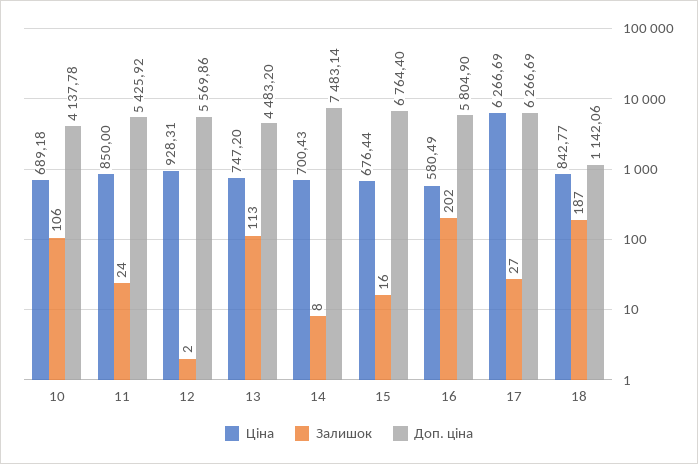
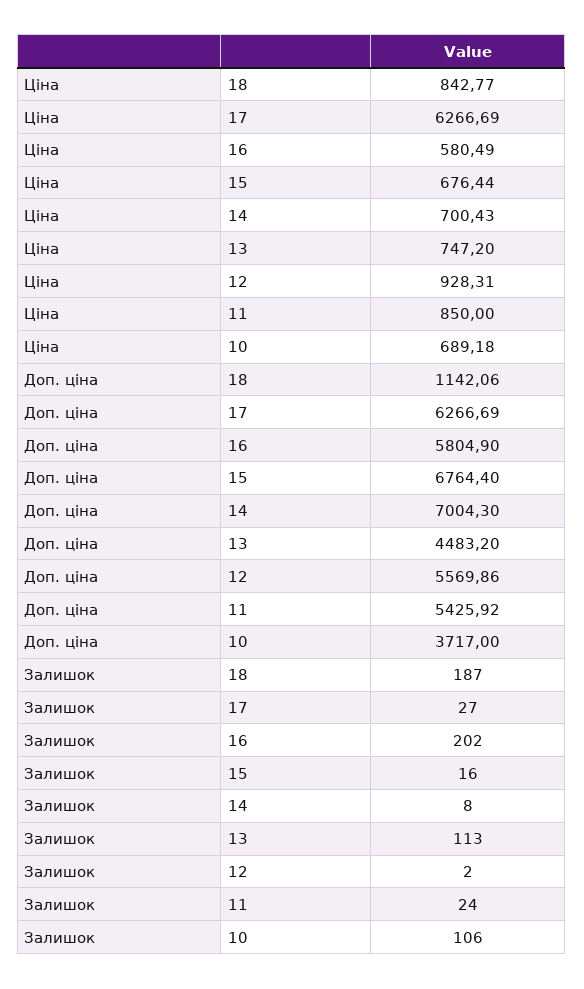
  {
    "Ціна": {
      "10": 689.18,
      "11": 850,
      "12": 928.31,
      "13": 747.2,
      "14": 700.43,
      "15": 676.44,
      "16": 580.49,
      "17": 6266.69,
      "18": 842.77
    },
    "Залишок": {
      "10": 106,
      "11": 24,
      "12": 2,
      "13": 113,
      "14": 8,
      "15": 16,
      "16": 202,
      "17": 27,
      "18": 187
    },
    "Доп. ціна": {
-     "10": 4137.78,
+     "10": 3717,
      "11": 5425.92,
      "12": 5569.86,
      "13": 4483.2,
-     "14": 7483.14,
+     "14": 7004.3,
      "15": 6764.4,
      "16": 5804.9,
      "17": 6266.69,
      "18": 1142.06
    }
  }

